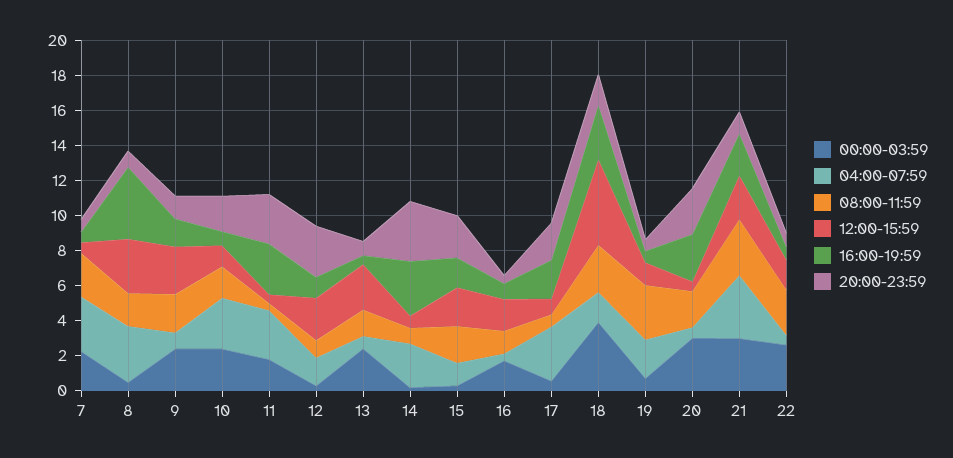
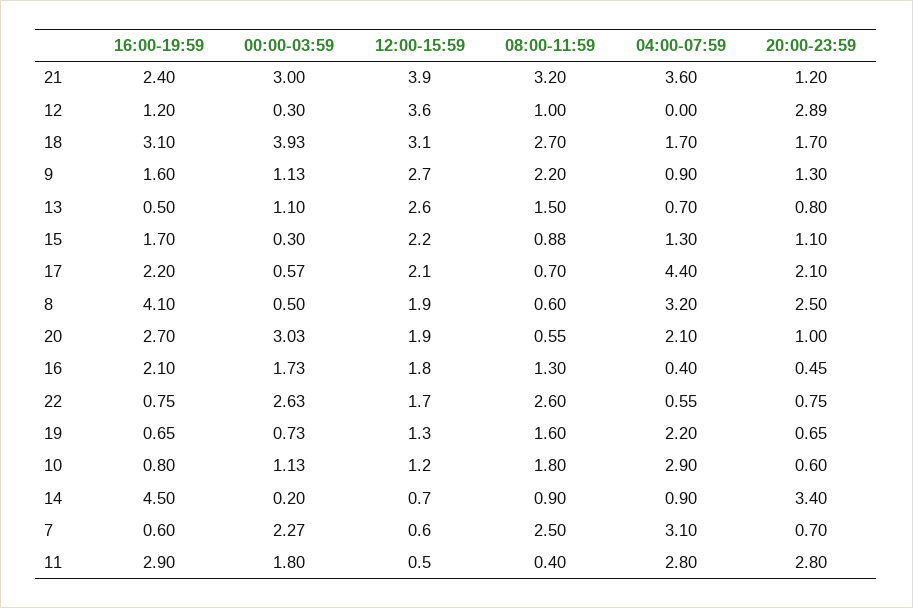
  {
    "00:00-03:59": {
      "7": 2.27,
      "8": 0.5,
-     "9": 2.5,
+     "9": 1.13,
-     "10": 2.5,
+     "10": 1.13,
      "11": 1.8,
      "12": 0.3,
-     "13": 2.5,
+     "13": 1.1,
      "14": 0.2,
      "15": 0.3,
      "16": 1.73,
      "17": 0.57,
      "18": 3.93,
      "19": 0.73,
      "20": 3.03,
      "21": 3,
      "22": 2.63
    },
    "04:00-07:59": {
      "7": 3.1,
      "8": 3.2,
      "9": 0.9,
      "10": 2.9,
      "11": 2.8,
-     "12": 1.5,
+     "12": 0,
      "13": 0.7,
-     "14": 2.5,
+     "14": 0.9,
      "15": 1.3,
      "16": 0.4,
-     "17": 3,
+     "17": 4.4,
      "18": 1.7,
      "19": 2.2,
-     "20": 0.5,
+     "20": 2.1,
      "21": 3.6,
      "22": 0.55
    },
    "08:00-11:59": {
      "7": 2.5,
-     "8": 2,
+     "8": 0.6,
      "9": 2.2,
      "10": 1.8,
      "11": 0.4,
      "12": 1,
      "13": 1.5,
      "14": 0.9,
-     "15": 2,
+     "15": 0.88,
      "16": 1.3,
      "17": 0.7,
      "18": 2.7,
-     "19": 3,
+     "19": 1.6,
-     "20": 2,
+     "20": 0.55,
      "21": 3.2,
      "22": 2.6
    },
    "12:00-15:59": {
      "7": 0.6,
-     "8": 3,
+     "8": 1.9,
      "9": 2.7,
      "10": 1.2,
      "11": 0.5,
-     "12": 2.5,
+     "12": 3.6,
      "13": 2.6,
      "14": 0.7,
      "15": 2.2,
      "16": 1.8,
-     "17": 1,
+     "17": 2.1,
-     "18": 5,
+     "18": 3.1,
      "19": 1.3,
-     "20": 0.5,
+     "20": 1.9,
-     "21": 2.5,
+     "21": 3.9,
      "22": 1.7
    },
    "16:00-19:59": {
      "7": 0.6,
      "8": 4.1,
      "9": 1.6,
      "10": 0.8,
      "11": 2.9,
      "12": 1.2,
      "13": 0.5,
-     "14": 3,
+     "14": 4.5,
      "15": 1.7,
-     "16": 1,
+     "16": 2.1,
      "17": 2.2,
      "18": 3.1,
      "19": 0.65,
      "20": 2.7,
      "21": 2.4,
      "22": 0.75
    },
    "20:00-23:59": {
      "7": 0.7,
-     "8": 1,
+     "8": 2.5,
      "9": 1.3,
-     "10": 2,
+     "10": 0.6,
      "11": 2.8,
      "12": 2.89,
      "13": 0.8,
      "14": 3.4,
-     "15": 2.5,
+     "15": 1.1,
      "16": 0.45,
      "17": 2.1,
      "18": 1.7,
      "19": 0.65,
-     "20": 2.5,
+     "20": 1,
      "21": 1.2,
      "22": 0.75
    }
  }

